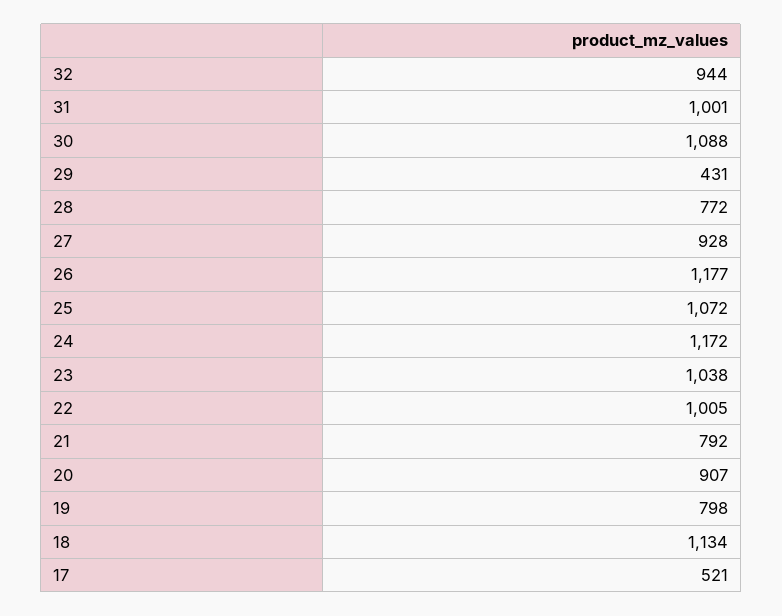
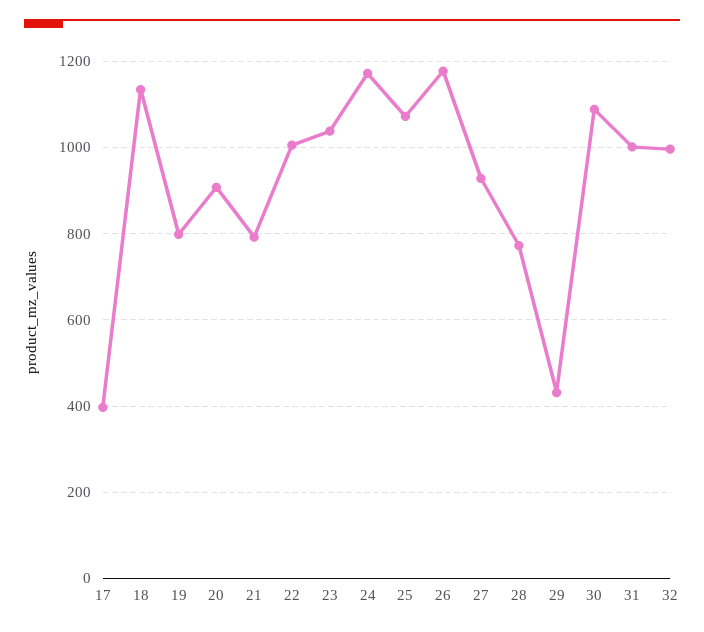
  {
-   "32": 944,
+   "32": 1000,
    "31": 1001,
    "30": 1088,
    "29": 431,
    "28": 772,
    "27": 928,
    "26": 1177,
    "25": 1072,
    "24": 1172,
    "23": 1038,
    "22": 1005,
    "21": 792,
    "20": 907,
    "19": 798,
    "18": 1134,
-   "17": 521
+   "17": 400
  }

